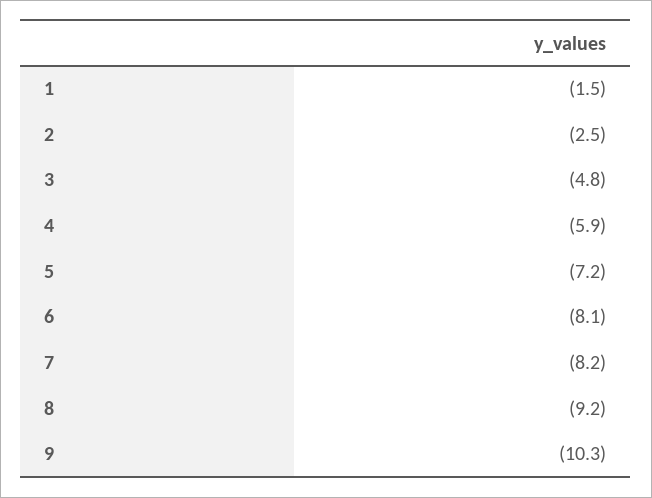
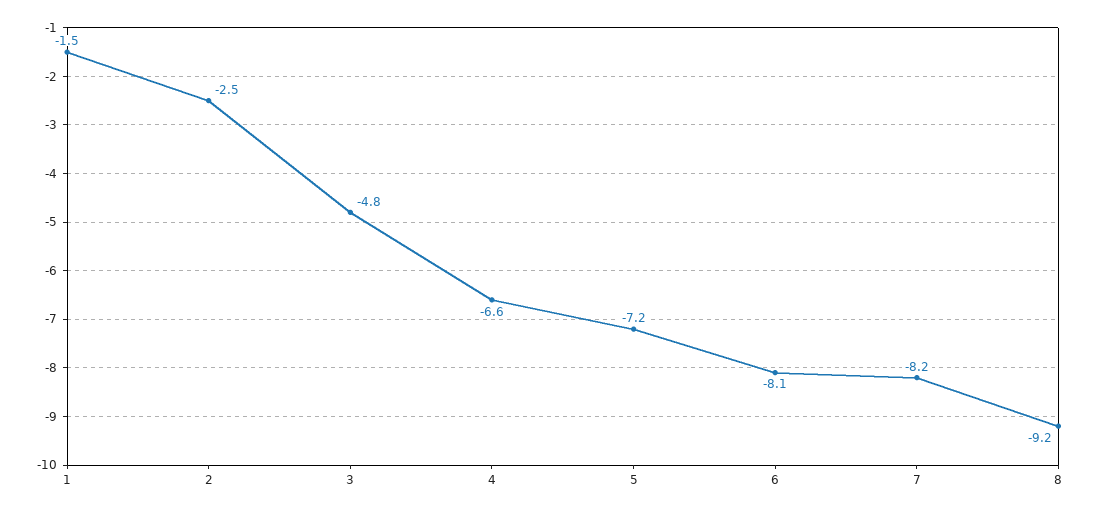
  {
    "1": -1.5,
    "2": -2.5,
    "3": -4.8,
-   "4": -5.9,
+   "4": -6.6,
    "5": -7.2,
    "6": -8.1,
    "7": -8.2,
-   "8": -9.2,
+   "8": -9.2
-   "9": -10.3
  }

